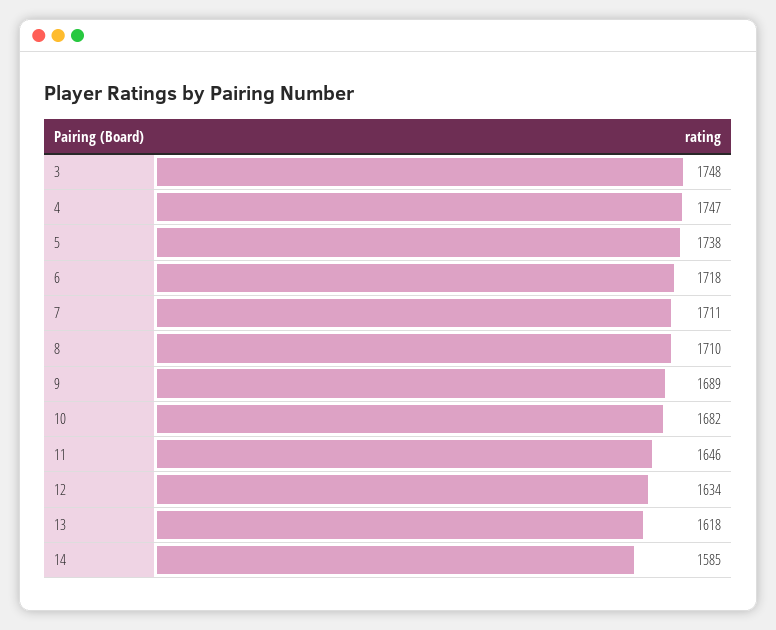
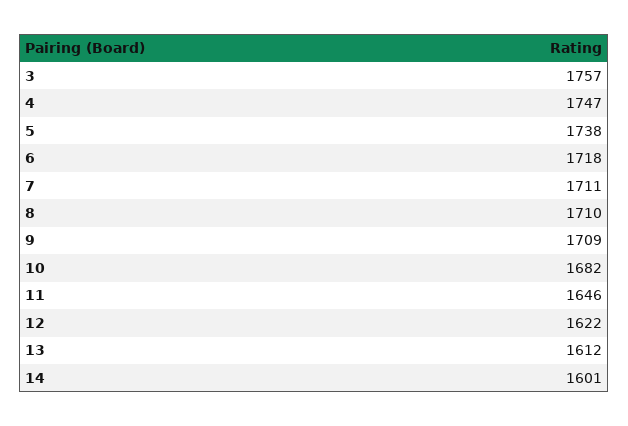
  {
-   "3": 1748,
+   "3": 1757,
    "4": 1747,
    "5": 1738,
    "6": 1718,
    "7": 1711,
    "8": 1710,
-   "9": 1689,
+   "9": 1709,
    "10": 1682,
    "11": 1646,
-   "12": 1634,
+   "12": 1622,
-   "13": 1618,
+   "13": 1612,
-   "14": 1585
+   "14": 1601
  }

